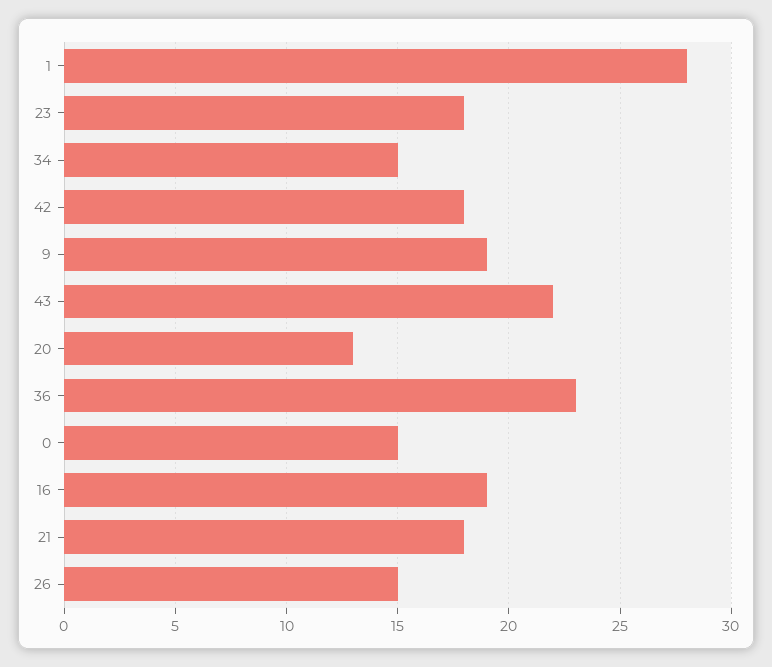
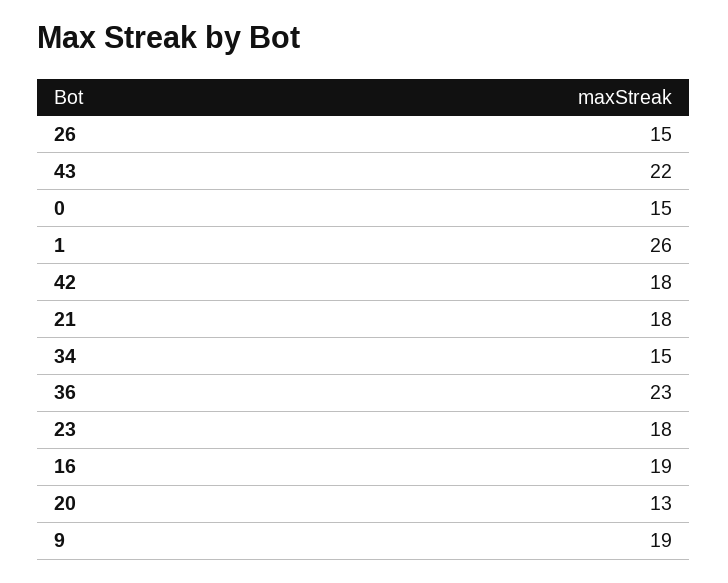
  {
-   "1": 28,
+   "1": 26,
    "23": 18,
    "34": 15,
    "42": 18,
    "9": 19,
    "43": 22,
    "20": 13,
    "36": 23,
    "0": 15,
    "16": 19,
    "21": 18,
    "26": 15
  }

